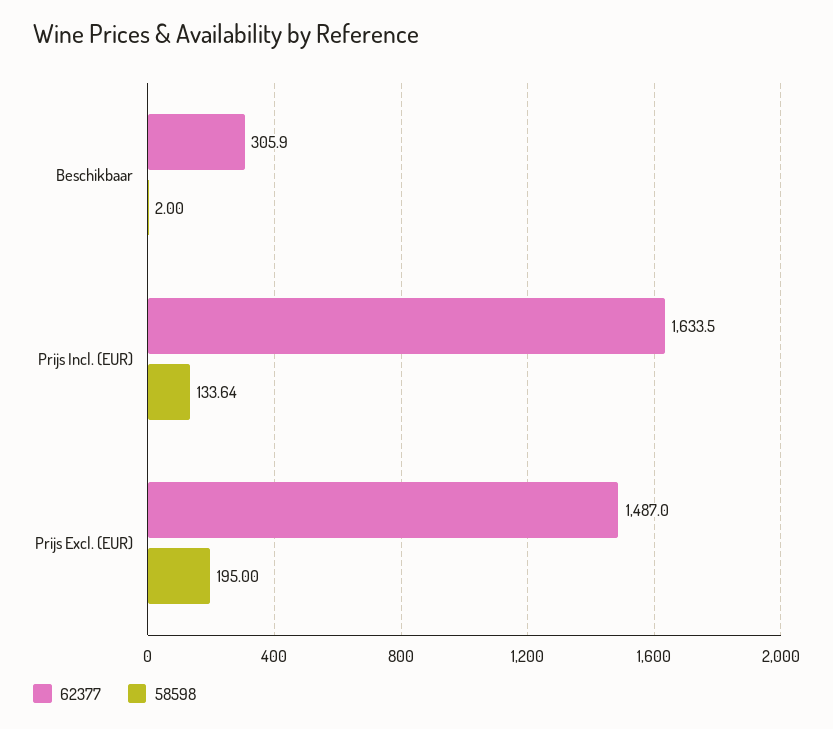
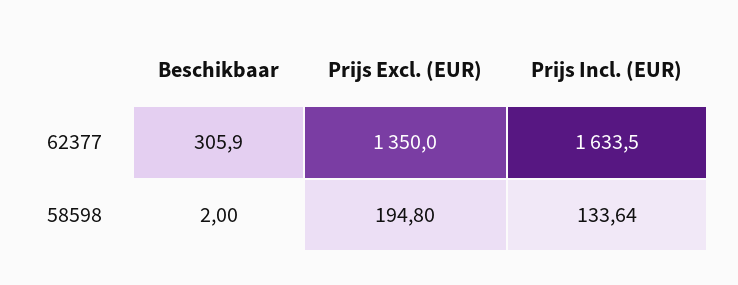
  {
    "62377": {
      "Beschikbaar": 305.9,
      "Prijs Incl. (EUR)": 1633.5,
-     "Prijs Excl. (EUR)": 1487
+     "Prijs Excl. (EUR)": 1350
    },
    "58598": {
      "Beschikbaar": 2,
      "Prijs Incl. (EUR)": 133.64,
-     "Prijs Excl. (EUR)": 195
+     "Prijs Excl. (EUR)": 194.8
    }
  }

